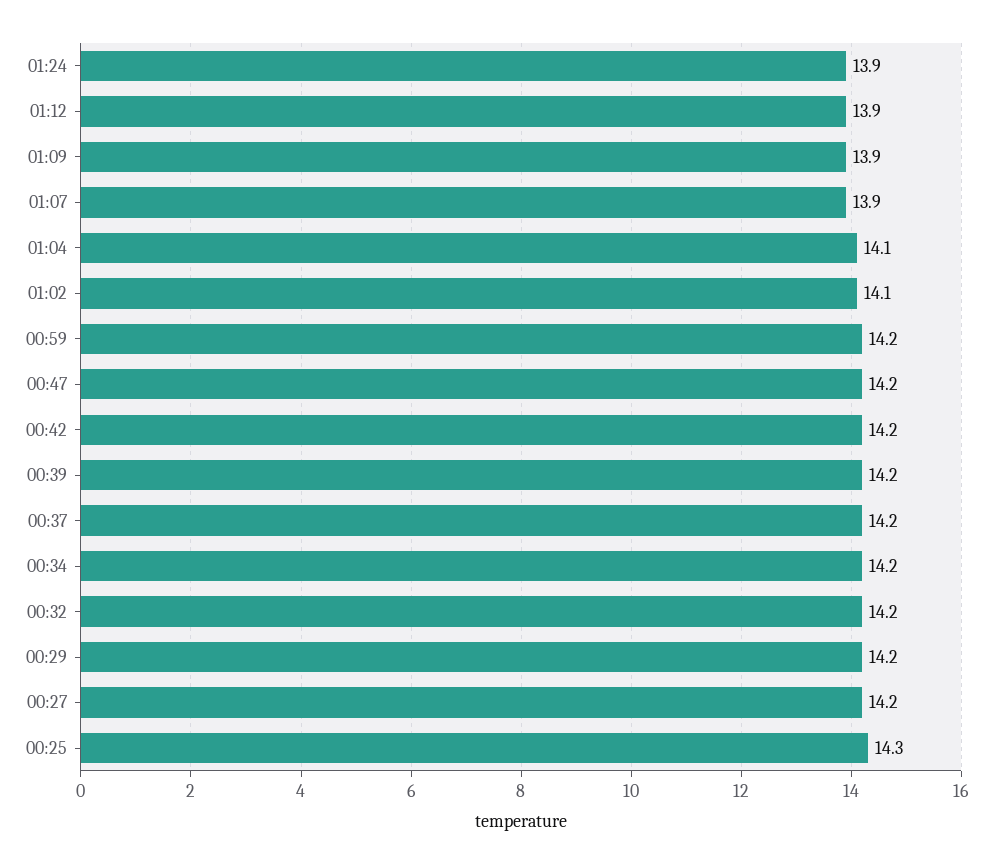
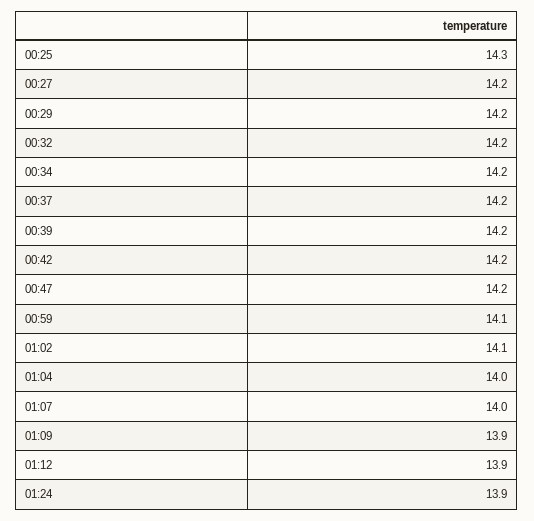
  {
    "01:24": 13.9,
    "01:12": 13.9,
    "01:09": 13.9,
-   "01:07": 13.9,
+   "01:07": 14,
-   "01:04": 14.1,
+   "01:04": 14,
    "01:02": 14.1,
-   "00:59": 14.2,
+   "00:59": 14.1,
    "00:47": 14.2,
    "00:42": 14.2,
    "00:39": 14.2,
    "00:37": 14.2,
    "00:34": 14.2,
    "00:32": 14.2,
    "00:29": 14.2,
    "00:27": 14.2,
    "00:25": 14.3
  }

